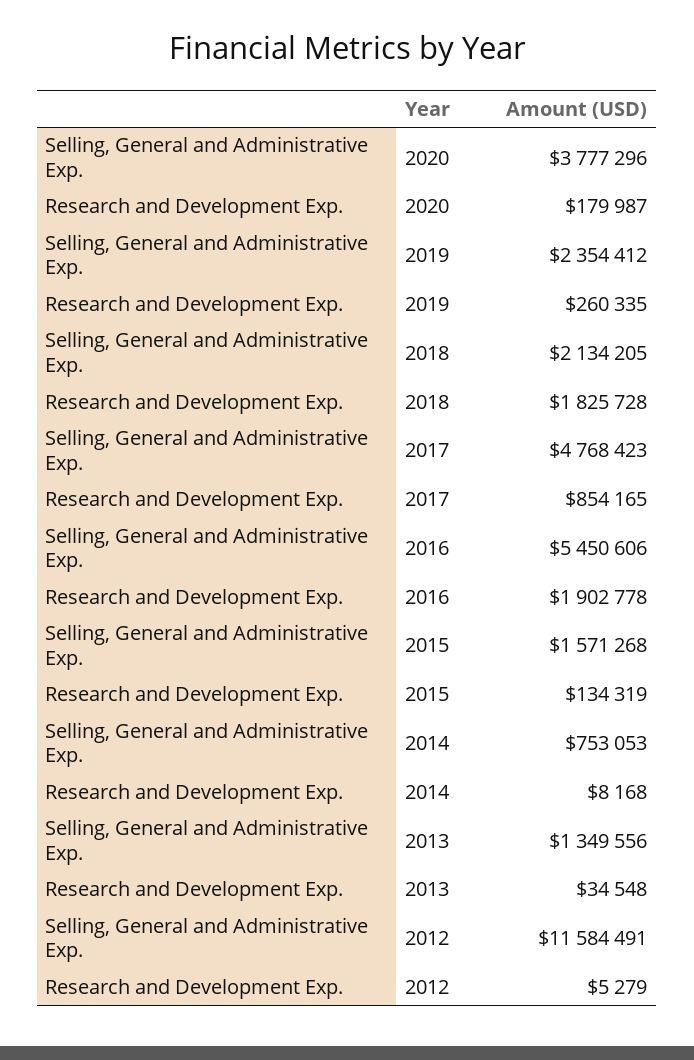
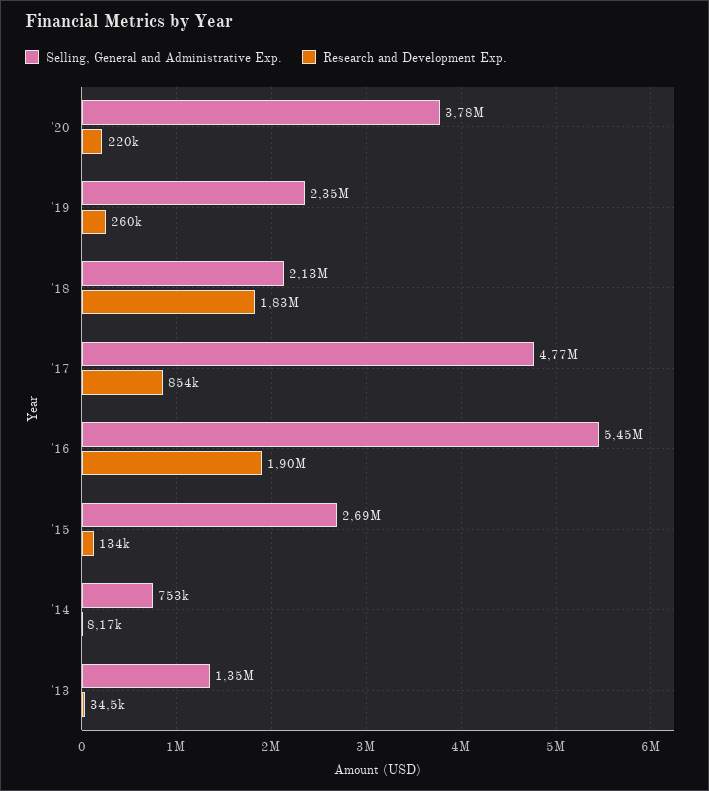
  {
    "Selling, General and Administrative Exp.": {
      "2020": 3777296,
      "2019": 2354412,
      "2018": 2134205,
      "2017": 4768423,
      "2016": 5450606,
-     "2015": 1571268,
+     "2015": 2690000,
      "2014": 753053,
-     "2013": 1349556,
+     "2013": 1349556
-     "2012": 11584491
    },
    "Research and Development Exp.": {
-     "2020": 179987,
+     "2020": 220000,
      "2019": 260335,
      "2018": 1825728,
      "2017": 854165,
      "2016": 1902778,
      "2015": 134319,
      "2014": 8168,
-     "2013": 34548,
+     "2013": 34548
-     "2012": 5279
    }
  }

